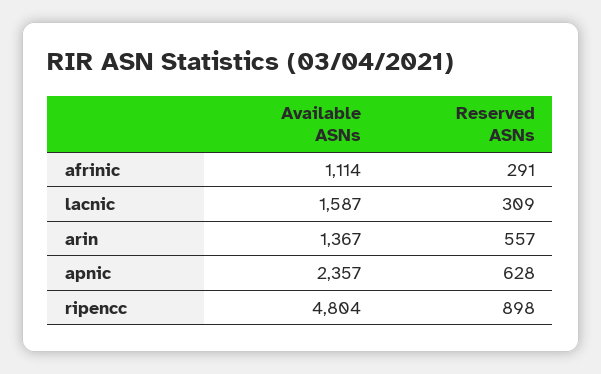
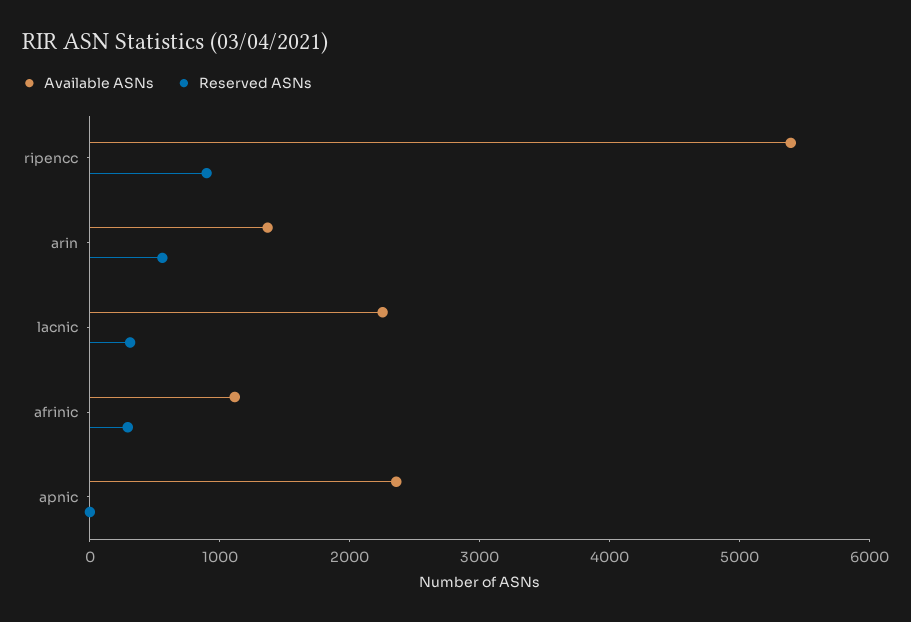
  {
    "Available ASNs": {
      "afrinic": 1114,
-     "lacnic": 1587,
+     "lacnic": 2200,
      "arin": 1367,
      "apnic": 2357,
-     "ripencc": 4804
+     "ripencc": 5400
    },
    "Reserved ASNs": {
      "afrinic": 291,
      "lacnic": 309,
      "arin": 557,
-     "apnic": 628,
+     "apnic": 0,
      "ripencc": 898
    }
  }

